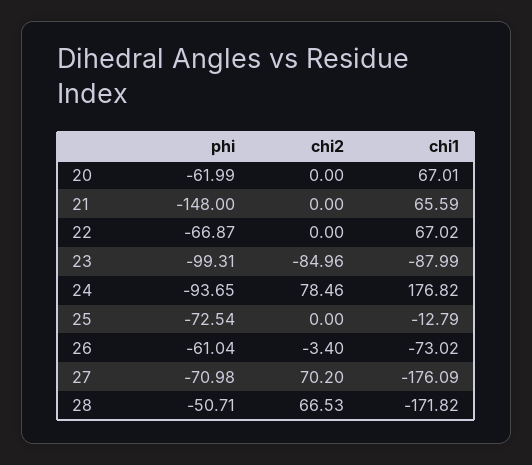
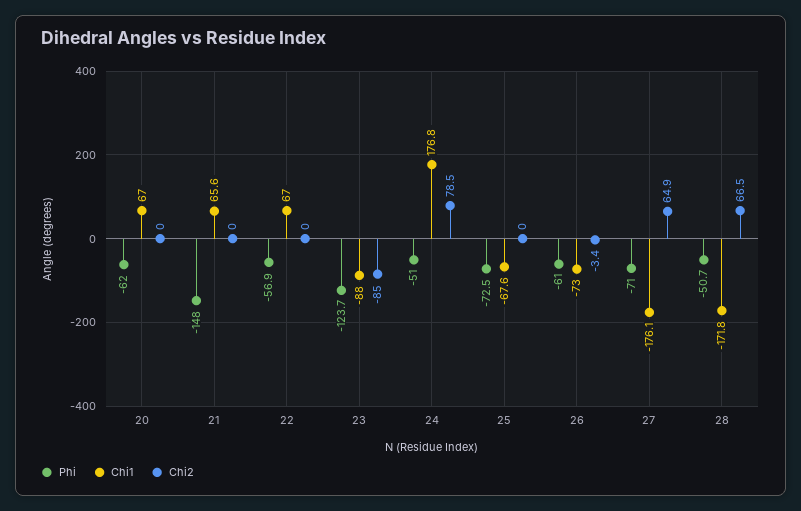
  {
    "phi": {
      "20": -61.99,
      "21": -148,
-     "22": -66.87,
+     "22": -56.9,
-     "23": -99.31,
+     "23": -123.7,
-     "24": -93.65,
+     "24": -51,
      "25": -72.54,
      "26": -61.04,
      "27": -70.98,
      "28": -50.71
    },
    "chi2": {
      "20": 0,
      "21": 0,
      "22": 0,
      "23": -84.96,
      "24": 78.46,
      "25": 0,
      "26": -3.4,
-     "27": 70.2,
+     "27": 64.9,
      "28": 66.53
    },
    "chi1": {
      "20": 67.01,
      "21": 65.59,
      "22": 67.02,
      "23": -87.99,
      "24": 176.82,
-     "25": -12.79,
+     "25": -67.6,
      "26": -73.02,
      "27": -176.09,
      "28": -171.82
    }
  }

